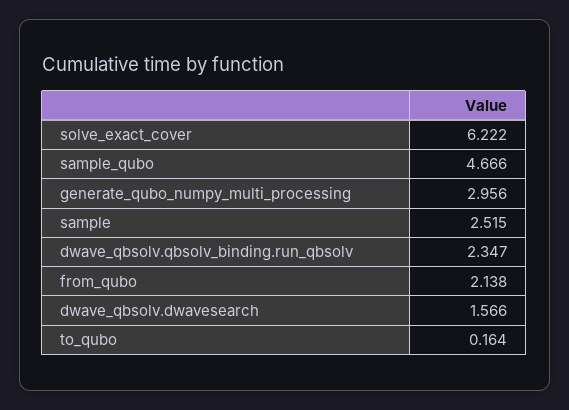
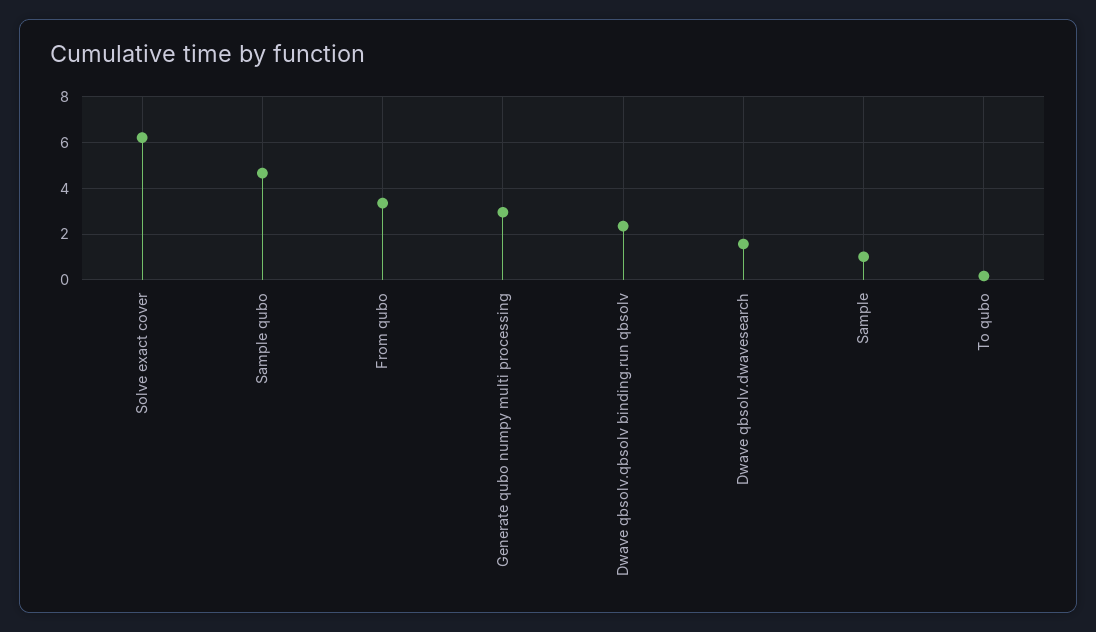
  {
    "solve_exact_cover": 6.222,
    "sample_qubo": 4.666,
    "generate_qubo_numpy_multi_processing": 2.956,
-   "sample": 2.515,
+   "sample": 1,
    "dwave_qbsolv.qbsolv_binding.run_qbsolv": 2.347,
-   "from_qubo": 2.138,
+   "from_qubo": 3.5,
    "dwave_qbsolv.dwavesearch": 1.566,
    "to_qubo": 0.164
  }

